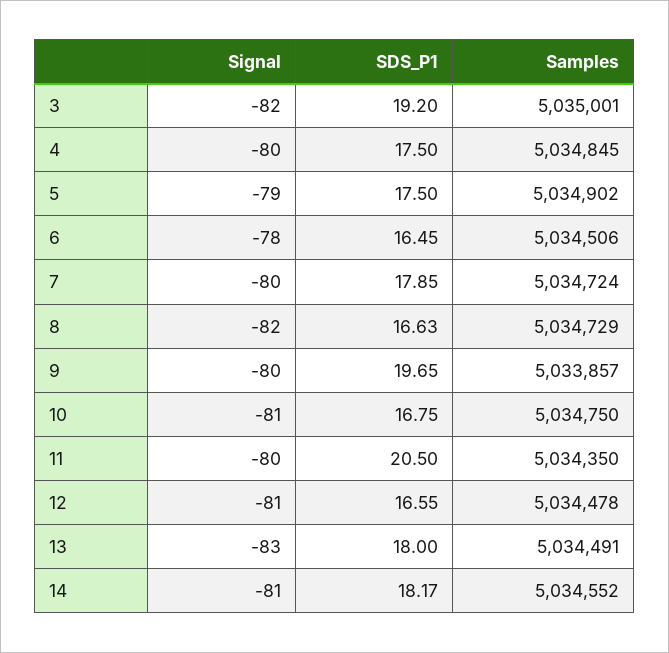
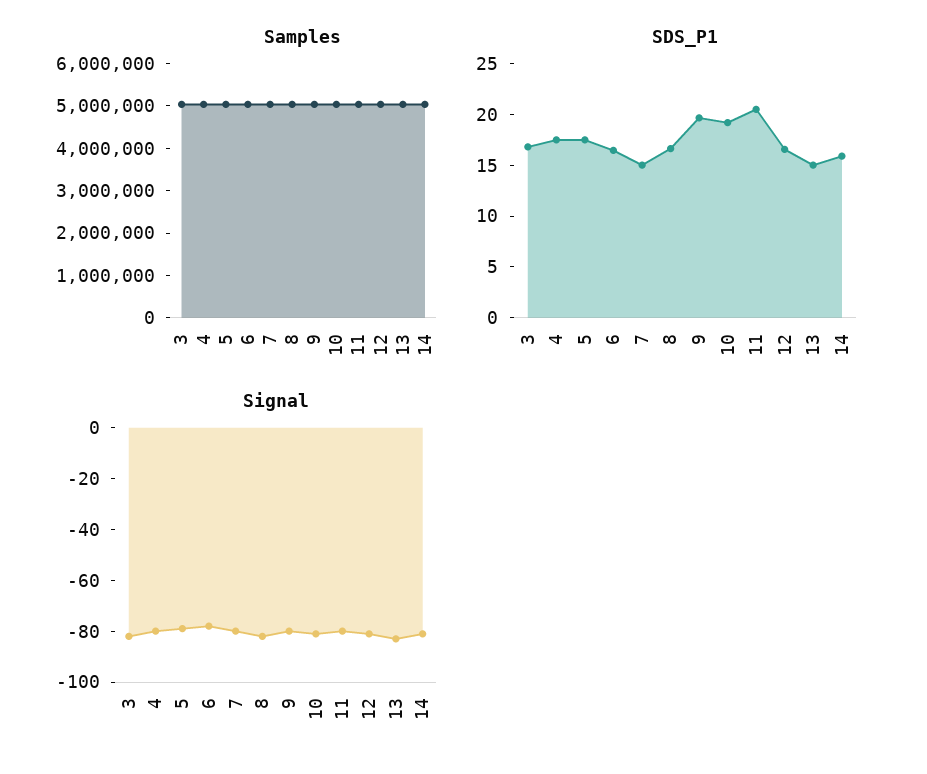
  {
    "Signal": {
      "3": -82,
      "4": -80,
      "5": -79,
      "6": -78,
      "7": -80,
      "8": -82,
      "9": -80,
      "10": -81,
      "11": -80,
      "12": -81,
      "13": -83,
      "14": -81
    },
    "SDS_P1": {
-     "3": 19.2,
+     "3": 17,
      "4": 17.5,
      "5": 17.5,
      "6": 16.45,
-     "7": 17.85,
+     "7": 15,
      "8": 16.63,
      "9": 19.65,
-     "10": 16.75,
+     "10": 19,
      "11": 20.5,
      "12": 16.55,
-     "13": 18,
+     "13": 15,
-     "14": 18.17
+     "14": 16
    },
    "Samples": {
      "3": 5035001,
      "4": 5034845,
      "5": 5034902,
      "6": 5034506,
      "7": 5034724,
      "8": 5034729,
      "9": 5033857,
      "10": 5034750,
      "11": 5034350,
      "12": 5034478,
      "13": 5034491,
      "14": 5034552
    }
  }

